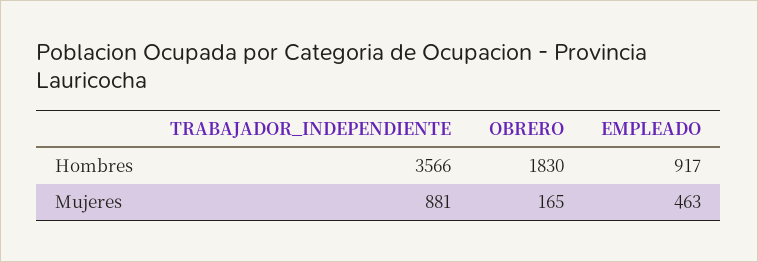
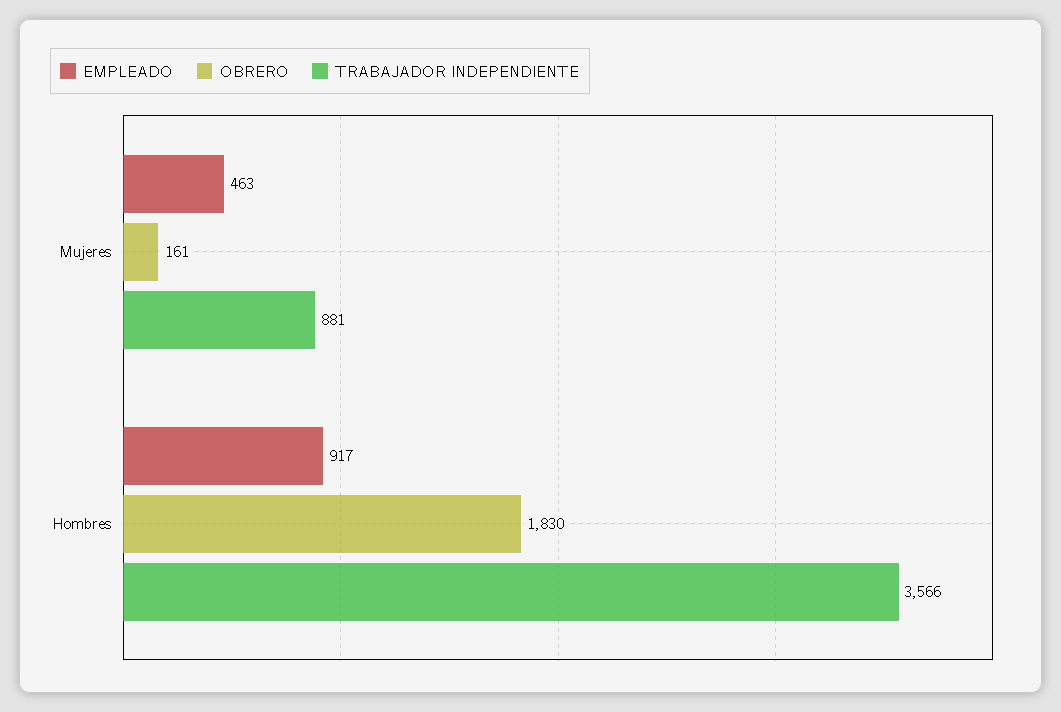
  {
    "TRABAJADOR_INDEPENDIENTE": {
      "Hombres": 3566,
      "Mujeres": 881
    },
    "OBRERO": {
      "Hombres": 1830,
-     "Mujeres": 165
+     "Mujeres": 161
    },
    "EMPLEADO": {
      "Hombres": 917,
      "Mujeres": 463
    }
  }

